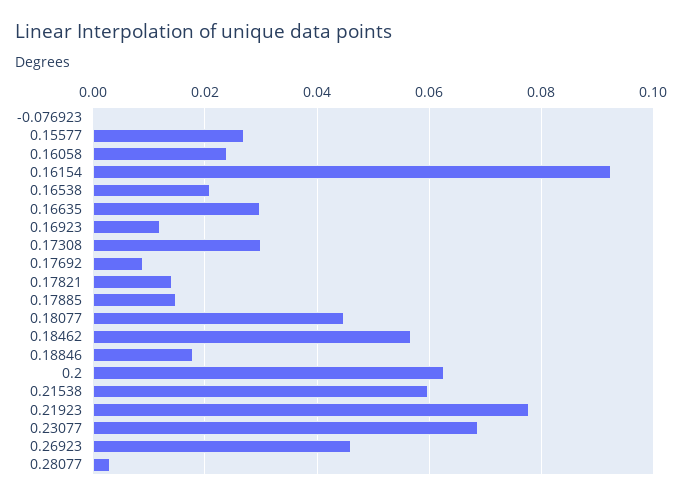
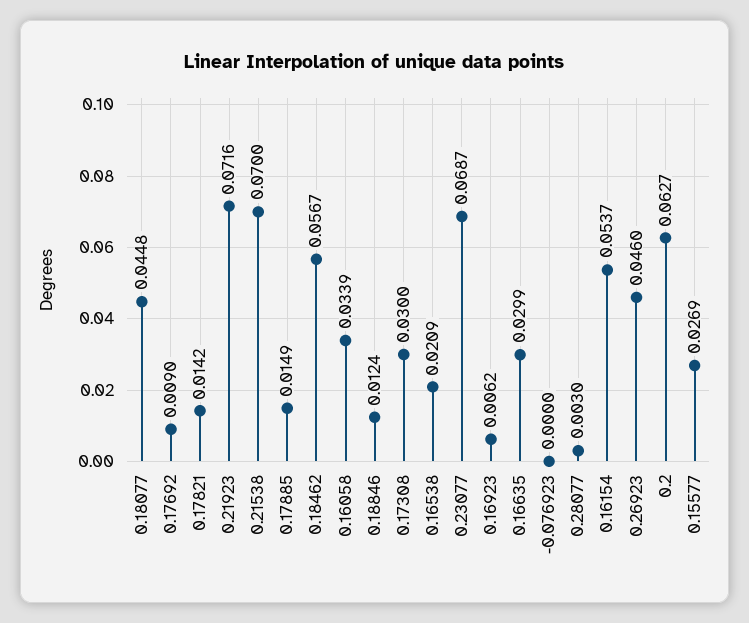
  {
    "-0.076923": 0,
    "0.15577": 0.0269,
-   "0.16058": 0.024,
+   "0.16058": 0.0339,
-   "0.16154": 0.092,
+   "0.16154": 0.0537,
    "0.16538": 0.0209,
    "0.16635": 0.0299,
-   "0.16923": 0.012,
+   "0.16923": 0.0062,
    "0.17308": 0.03,
    "0.17692": 0.009,
    "0.17821": 0.0142,
    "0.17885": 0.0149,
    "0.18077": 0.0448,
    "0.18462": 0.0567,
-   "0.18846": 0.018,
+   "0.18846": 0.0124,
    "0.2": 0.0627,
-   "0.21538": 0.06,
+   "0.21538": 0.07,
-   "0.21923": 0.078,
+   "0.21923": 0.0716,
    "0.23077": 0.0687,
    "0.26923": 0.046,
    "0.28077": 0.003
  }

